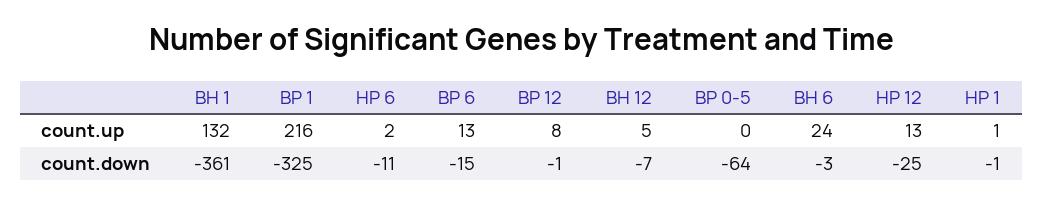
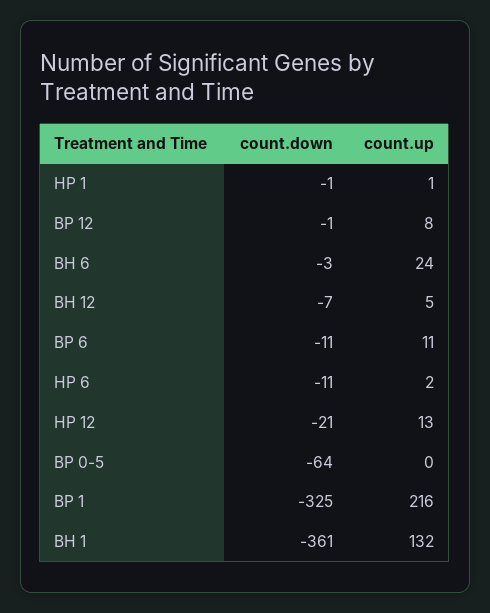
  {
    "BH 1": {
      "count.up": 132,
      "count.down": -361
    },
    "BP 1": {
      "count.up": 216,
      "count.down": -325
    },
    "HP 6": {
      "count.up": 2,
      "count.down": -11
    },
    "BP 6": {
-     "count.up": 13,
+     "count.up": 11,
-     "count.down": -15
+     "count.down": -11
    },
    "BP 12": {
      "count.up": 8,
      "count.down": -1
    },
    "BH 12": {
      "count.up": 5,
      "count.down": -7
    },
    "BP 0-5": {
      "count.up": 0,
      "count.down": -64
    },
    "BH 6": {
      "count.up": 24,
      "count.down": -3
    },
    "HP 12": {
      "count.up": 13,
-     "count.down": -25
+     "count.down": -21
    },
    "HP 1": {
      "count.up": 1,
      "count.down": -1
    }
  }

